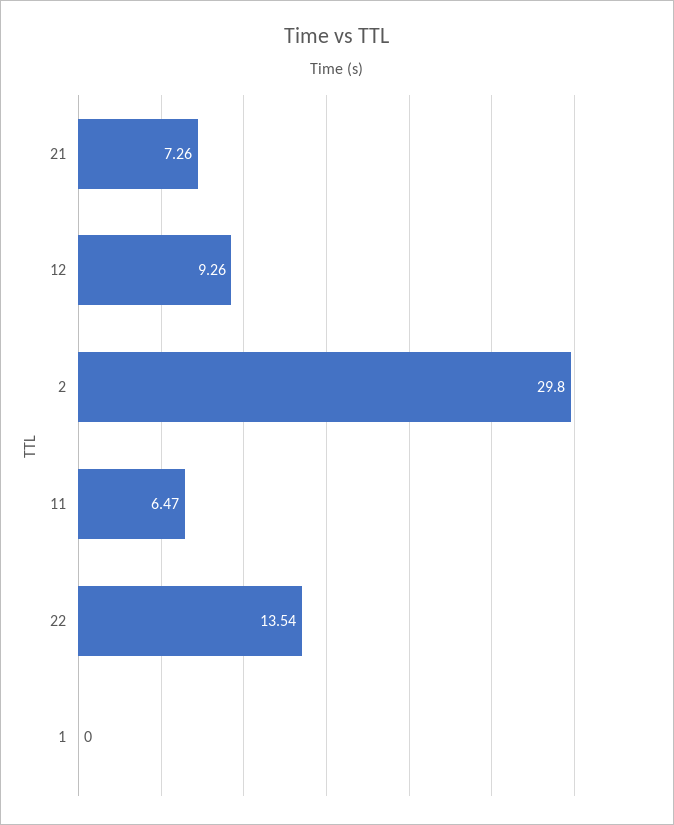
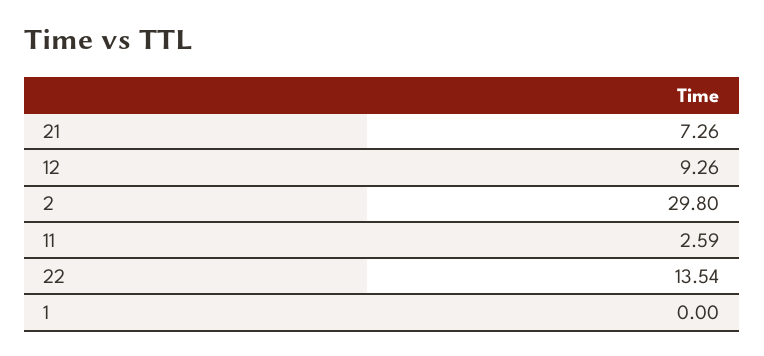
  {
    "21": 7.26,
    "12": 9.26,
    "2": 29.8,
-   "11": 6.47,
+   "11": 2.59,
    "22": 13.54,
    "1": 0
  }

